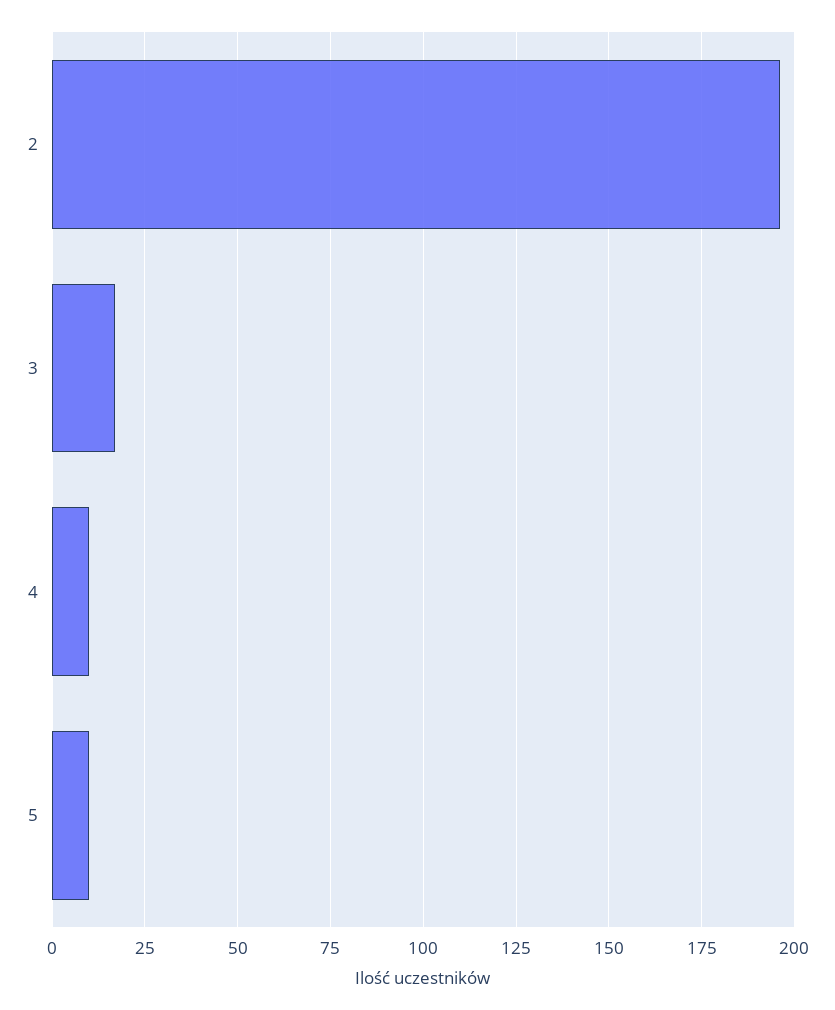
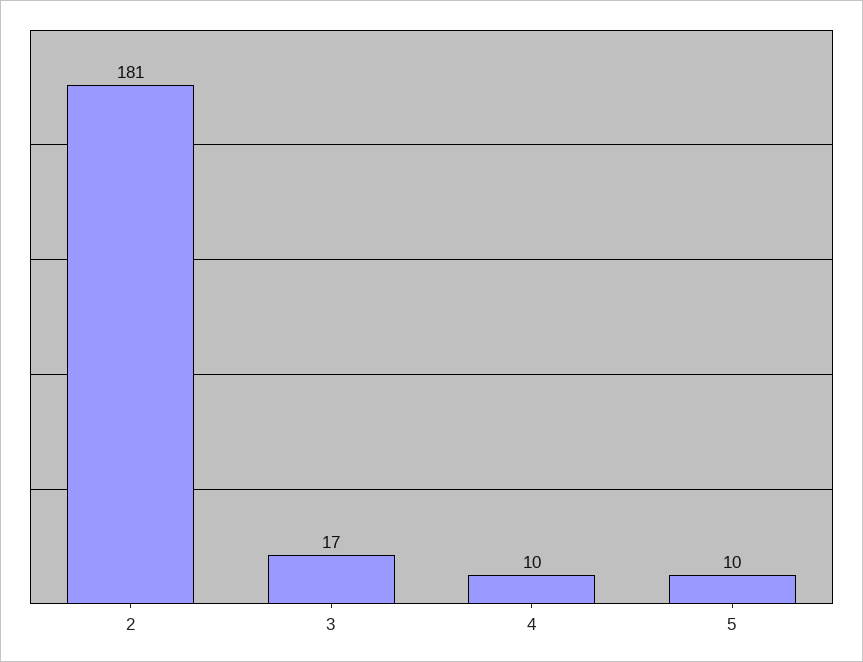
  {
-   "2": 195,
+   "2": 181,
    "3": 17,
    "4": 10,
    "5": 10
  }

